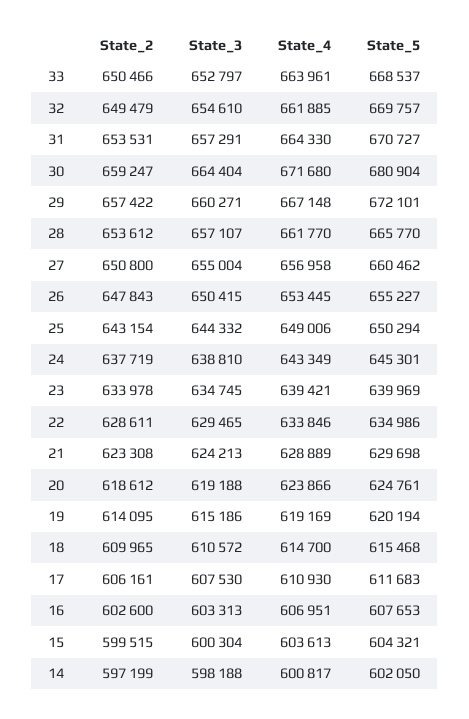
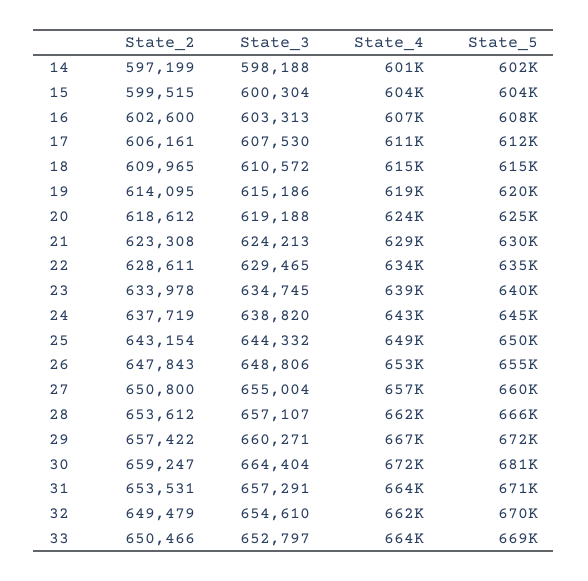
  {
    "State_2": {
      "33": 650466,
      "32": 649479,
      "31": 653531,
      "30": 659247,
      "29": 657422,
      "28": 653612,
      "27": 650800,
      "26": 647843,
      "25": 643154,
      "24": 637719,
      "23": 633978,
      "22": 628611,
      "21": 623308,
      "20": 618612,
      "19": 614095,
      "18": 609965,
      "17": 606161,
      "16": 602600,
      "15": 599515,
      "14": 597199
    },
    "State_3": {
      "33": 652797,
      "32": 654610,
      "31": 657291,
      "30": 664404,
      "29": 660271,
      "28": 657107,
      "27": 655004,
-     "26": 650415,
+     "26": 648806,
      "25": 644332,
-     "24": 638810,
+     "24": 638820,
      "23": 634745,
      "22": 629465,
      "21": 624213,
      "20": 619188,
      "19": 615186,
      "18": 610572,
      "17": 607530,
      "16": 603313,
      "15": 600304,
      "14": 598188
    },
    "State_4": {
      "33": 663961,
      "32": 661885,
      "31": 664330,
      "30": 671680,
      "29": 667148,
      "28": 661770,
      "27": 656958,
      "26": 653445,
      "25": 649006,
      "24": 643349,
      "23": 639421,
      "22": 633846,
      "21": 628889,
      "20": 623866,
      "19": 619169,
      "18": 614700,
      "17": 610930,
      "16": 606951,
      "15": 603613,
      "14": 600817
    },
    "State_5": {
      "33": 668537,
      "32": 669757,
      "31": 670727,
      "30": 680904,
      "29": 672101,
      "28": 665770,
      "27": 660462,
      "26": 655227,
      "25": 650294,
      "24": 645301,
      "23": 639969,
      "22": 634986,
      "21": 629698,
      "20": 624761,
      "19": 620194,
      "18": 615468,
      "17": 611683,
      "16": 607653,
      "15": 604321,
      "14": 602050
    }
  }

